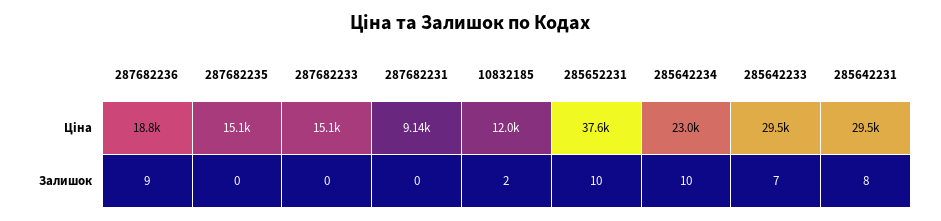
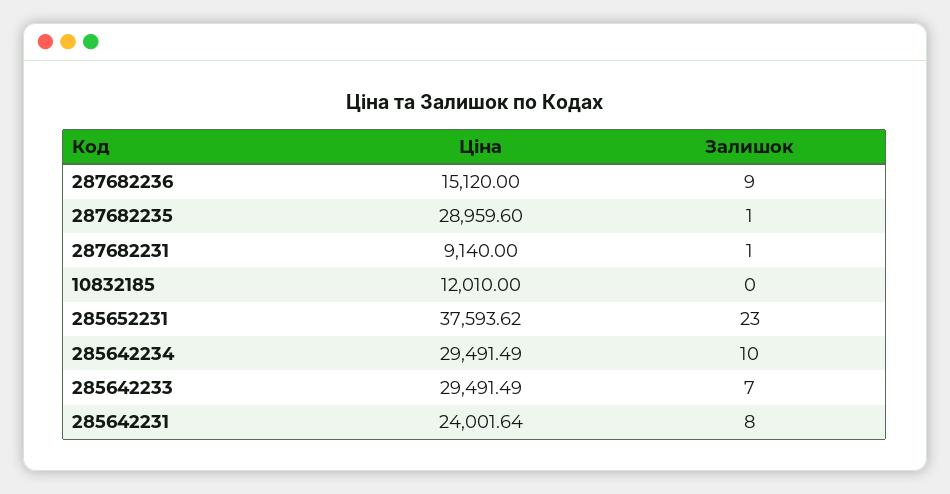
  {
    "287682236": {
-     "Ціна": 18800,
+     "Ціна": 15120,
      "Залишок": 9
    },
    "287682235": {
-     "Ціна": 15100,
+     "Ціна": 28959.6,
-     "Залишок": 0
+     "Залишок": 1
    },
-   "287682233": {
-     "Ціна": 15100,
-     "Залишок": 0
-   },
    "287682231": {
      "Ціна": 9140,
-     "Залишок": 0
+     "Залишок": 1
    },
    "10832185": {
      "Ціна": 12010,
-     "Залишок": 2
+     "Залишок": 0
    },
    "285652231": {
      "Ціна": 37593.62,
-     "Залишок": 10
+     "Залишок": 23
    },
    "285642234": {
-     "Ціна": 23000,
+     "Ціна": 29491.49,
      "Залишок": 10
    },
    "285642233": {
      "Ціна": 29491.49,
      "Залишок": 7
    },
    "285642231": {
-     "Ціна": 29500,
+     "Ціна": 24001.64,
      "Залишок": 8
    }
  }

